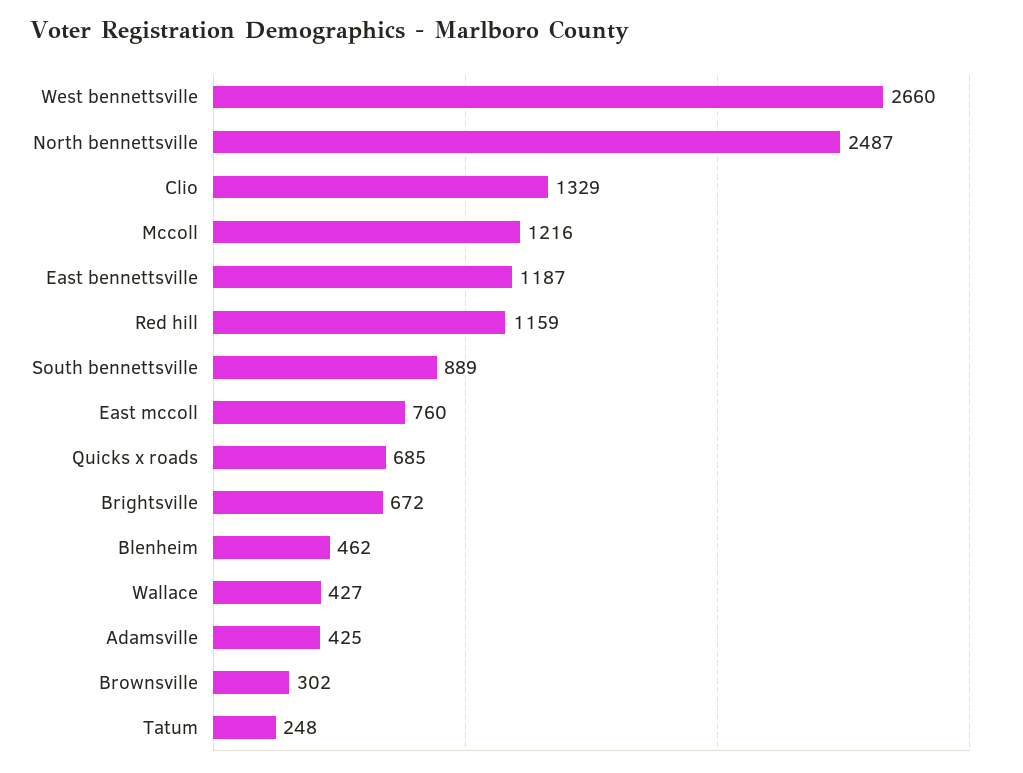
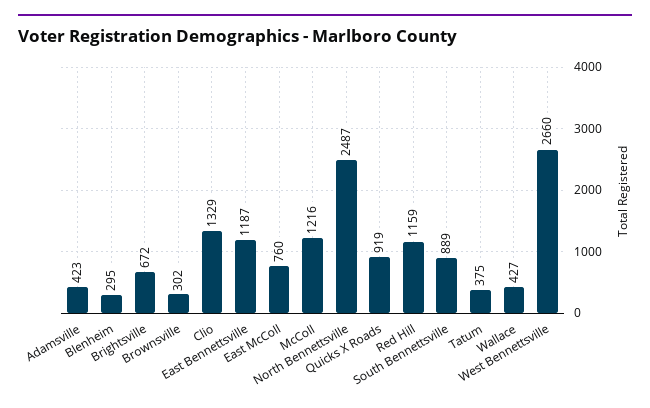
  {
    "West bennettsville": 2660,
    "North bennettsville": 2487,
    "Clio": 1329,
    "Mccoll": 1216,
    "East bennettsville": 1187,
    "Red hill": 1159,
    "South bennettsville": 889,
    "East mccoll": 760,
-   "Quicks x roads": 685,
+   "Quicks x roads": 919,
    "Brightsville": 672,
-   "Blenheim": 462,
+   "Blenheim": 295,
    "Wallace": 427,
-   "Adamsville": 425,
+   "Adamsville": 423,
    "Brownsville": 302,
-   "Tatum": 248
+   "Tatum": 375
  }

